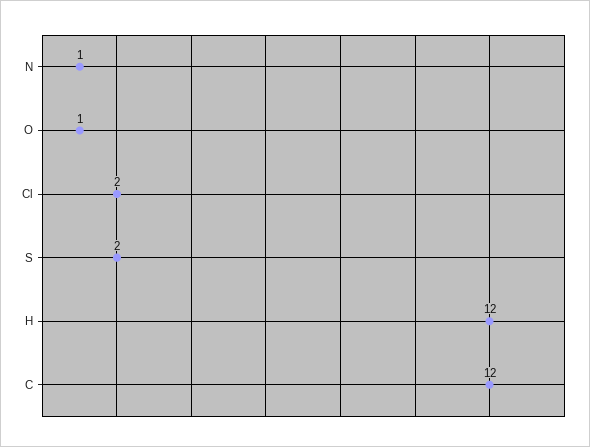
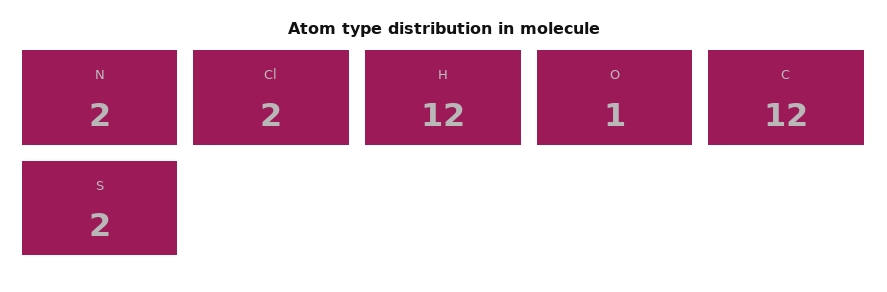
  {
-   "N": 1,
+   "N": 2,
    "O": 1,
    "Cl": 2,
    "S": 2,
    "H": 12,
    "C": 12
  }

